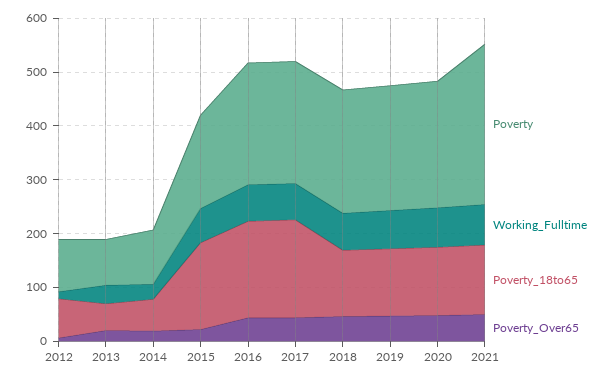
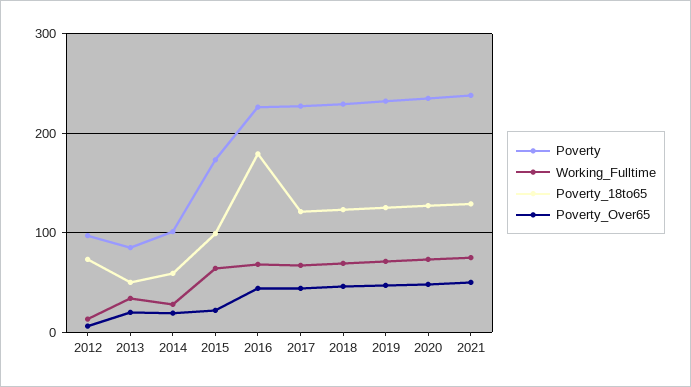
  {
    "Poverty": {
      "2012": 100,
      "2013": 90,
      "2014": 100,
      "2015": 170,
      "2016": 230,
      "2017": 230,
      "2018": 230,
      "2019": 230,
      "2020": 240,
-     "2021": 300
+     "2021": 240
    },
    "Working_Fulltime": {
      "2012": 10,
      "2013": 30,
      "2014": 30,
      "2015": 60,
      "2016": 70,
      "2017": 70,
      "2018": 70,
      "2019": 70,
      "2020": 70,
      "2021": 80
    },
    "Poverty_18to65": {
      "2012": 70,
      "2013": 50,
      "2014": 60,
-     "2015": 160,
+     "2015": 100,
      "2016": 180,
-     "2017": 180,
+     "2017": 120,
      "2018": 120,
      "2019": 130,
      "2020": 130,
      "2021": 130
    },
    "Poverty_Over65": {
      "2012": 10,
      "2013": 20,
      "2014": 20,
      "2015": 20,
      "2016": 40,
      "2017": 40,
      "2018": 50,
      "2019": 50,
      "2020": 50,
      "2021": 50
    }
  }

